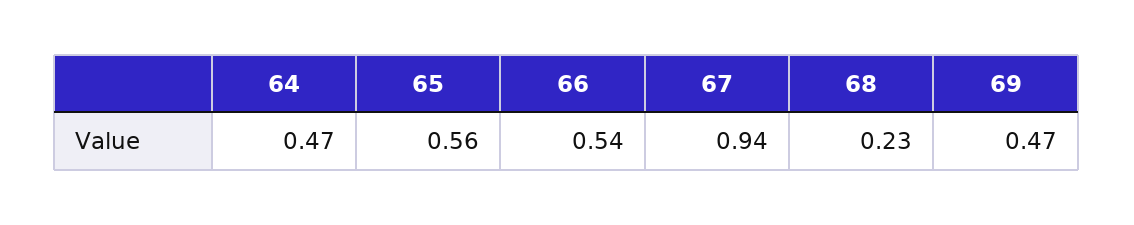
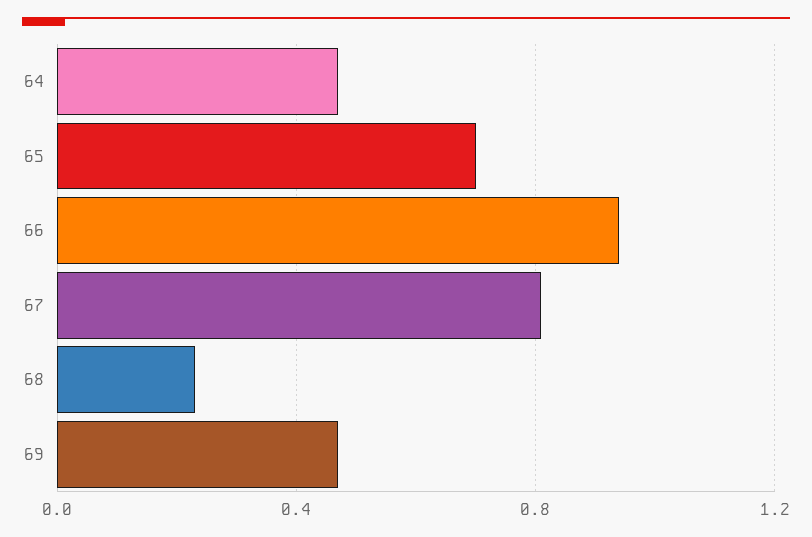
  {
    "64": 0.47,
-   "65": 0.56,
+   "65": 0.7,
-   "66": 0.54,
+   "66": 0.95,
-   "67": 0.94,
+   "67": 0.8,
    "68": 0.23,
    "69": 0.47
  }

